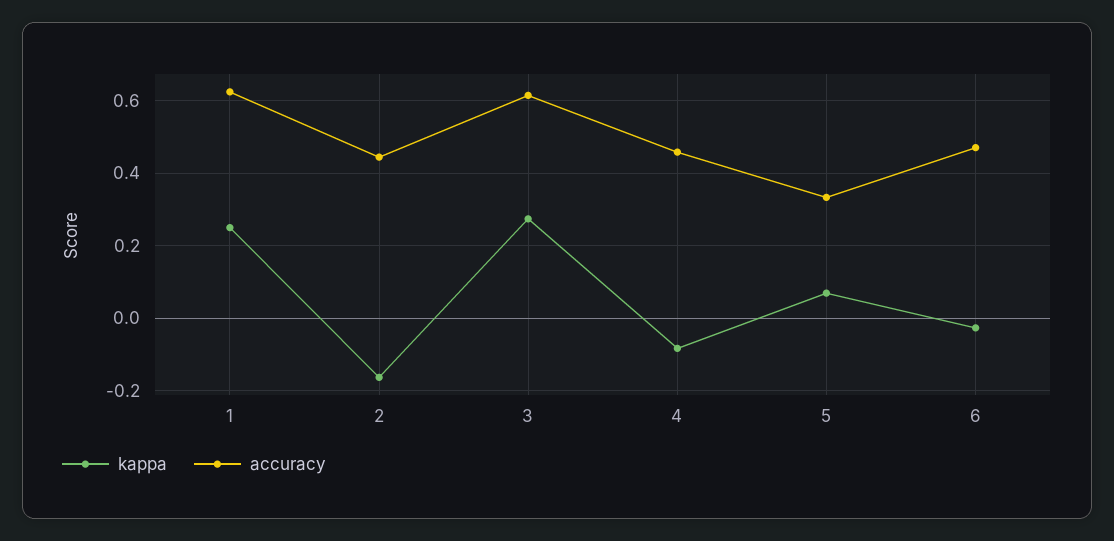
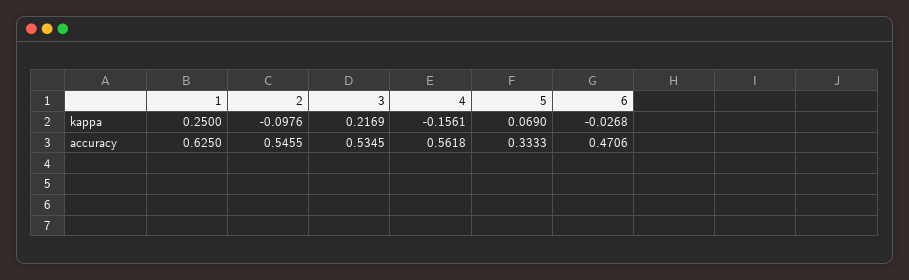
  {
    "kappa": {
      "1": 0.25,
-     "2": -0.16,
+     "2": -0.0976,
-     "3": 0.28,
+     "3": 0.2169,
-     "4": -0.08,
+     "4": -0.1561,
      "5": 0.069,
      "6": -0.0268
    },
    "accuracy": {
      "1": 0.625,
-     "2": 0.44,
+     "2": 0.5455,
-     "3": 0.62,
+     "3": 0.5345,
-     "4": 0.46,
+     "4": 0.5618,
      "5": 0.3333,
      "6": 0.4706
    }
  }

